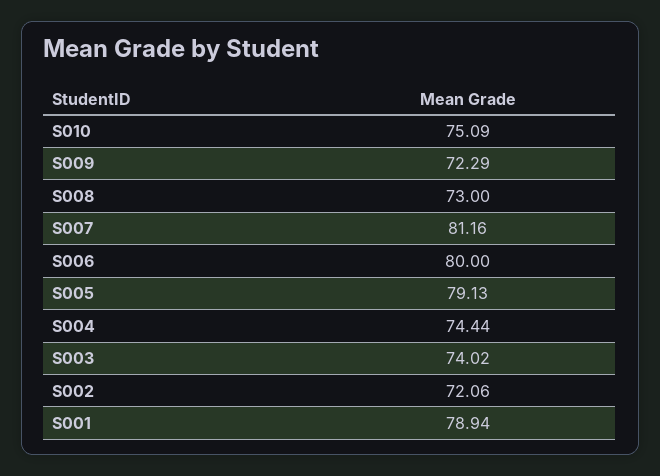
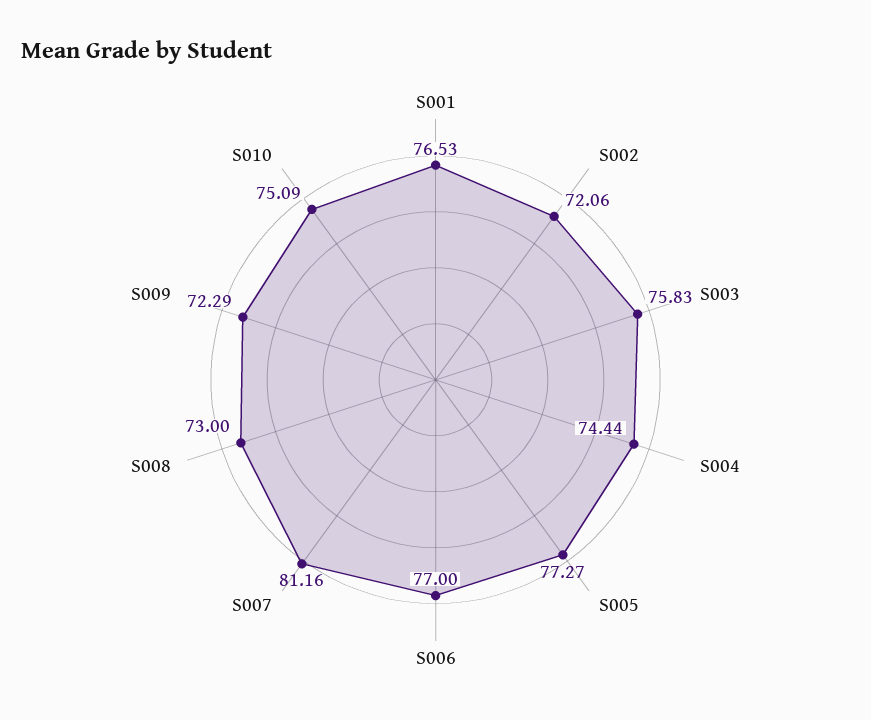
  {
    "S010": 75.09,
    "S009": 72.29,
    "S008": 73,
    "S007": 81.16,
-   "S006": 80,
+   "S006": 77,
-   "S005": 79.13,
+   "S005": 77.27,
    "S004": 74.44,
-   "S003": 74.02,
+   "S003": 75.83,
    "S002": 72.06,
-   "S001": 78.94
+   "S001": 76.53
  }

